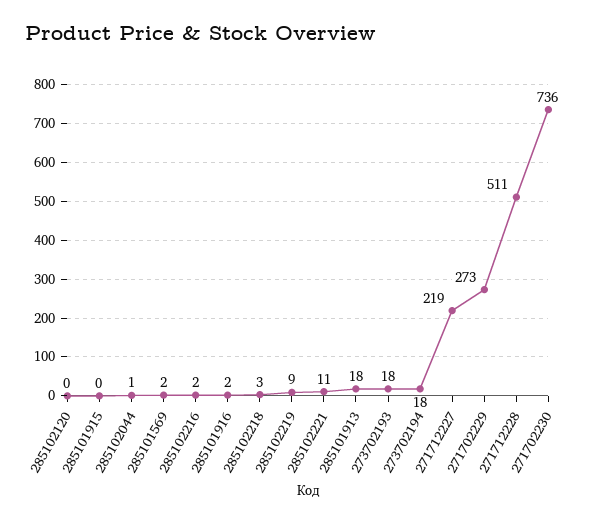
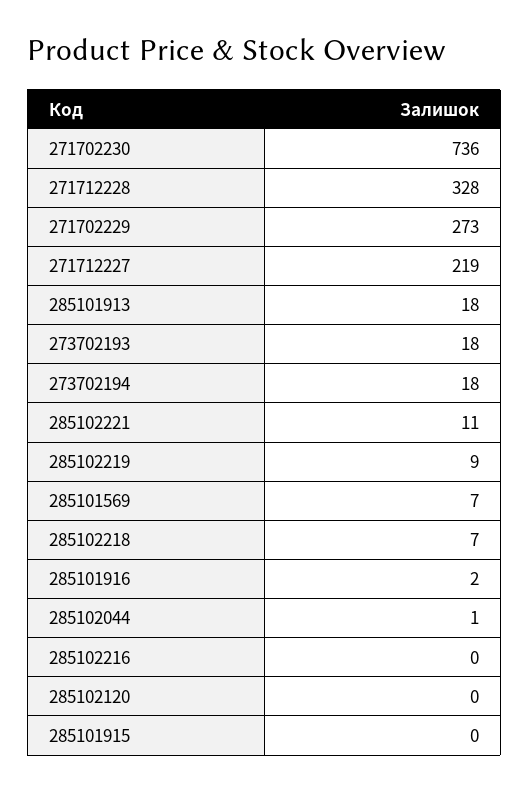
  {
    "285102120": 0,
    "285101915": 0,
    "285102044": 1,
-   "285101569": 2,
+   "285101569": 7,
-   "285102216": 2,
+   "285102216": 0,
    "285101916": 2,
-   "285102218": 3,
+   "285102218": 7,
    "285102219": 9,
    "285102221": 11,
    "285101913": 18,
    "273702193": 18,
    "273702194": 18,
    "271712227": 219,
    "271702229": 273,
-   "271712228": 511,
+   "271712228": 328,
    "271702230": 736
  }

